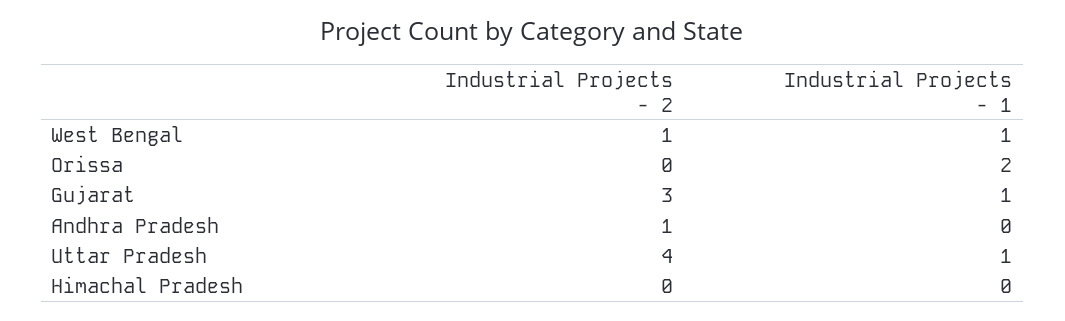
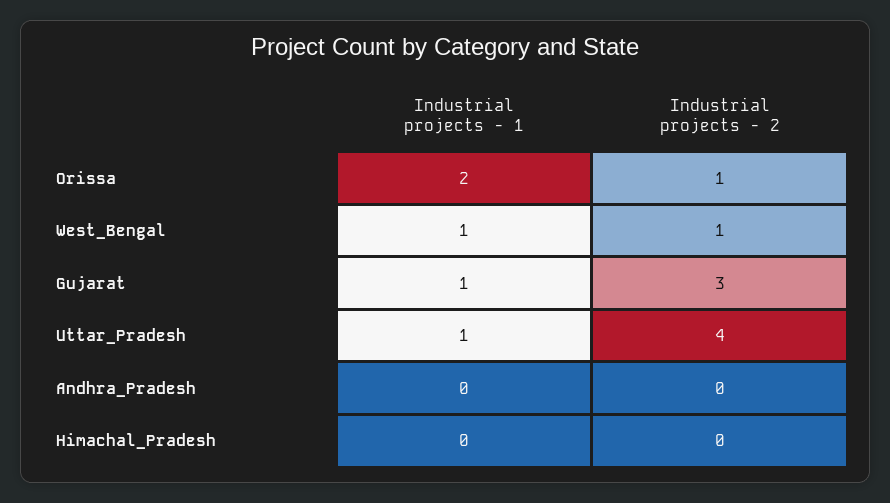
  {
    "Industrial Projects - 2": {
      "West Bengal": 1,
-     "Orissa": 0,
+     "Orissa": 1,
      "Gujarat": 3,
-     "Andhra Pradesh": 1,
+     "Andhra Pradesh": 0,
      "Uttar Pradesh": 4,
      "Himachal Pradesh": 0
    },
    "Industrial Projects - 1": {
      "West Bengal": 1,
      "Orissa": 2,
      "Gujarat": 1,
      "Andhra Pradesh": 0,
      "Uttar Pradesh": 1,
      "Himachal Pradesh": 0
    }
  }

